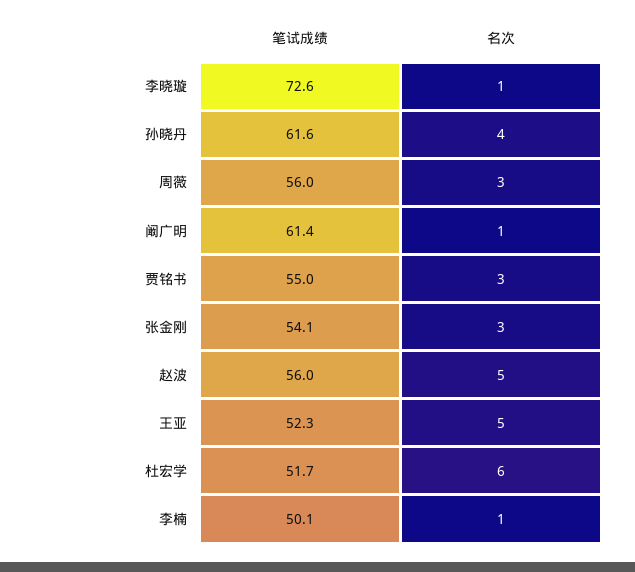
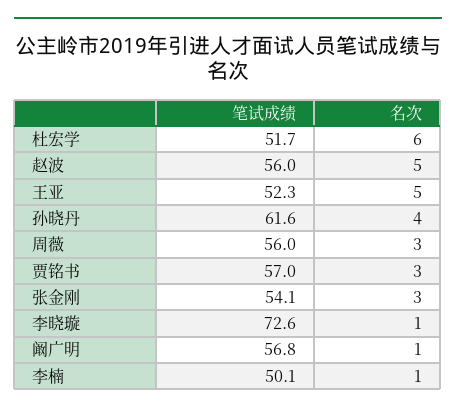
  {
    "笔试成绩": {
      "李晓璇": 72.6,
      "孙晓丹": 61.6,
      "周薇": 56,
-     "阚广明": 61.4,
+     "阚广明": 56.8,
-     "贾铭书": 55,
+     "贾铭书": 57,
      "张金刚": 54.1,
      "赵波": 56,
      "王亚": 52.3,
      "杜宏学": 51.7,
      "李楠": 50.1
    },
    "名次": {
      "李晓璇": 1,
      "孙晓丹": 4,
      "周薇": 3,
      "阚广明": 1,
      "贾铭书": 3,
      "张金刚": 3,
      "赵波": 5,
      "王亚": 5,
      "杜宏学": 6,
      "李楠": 1
    }
  }

